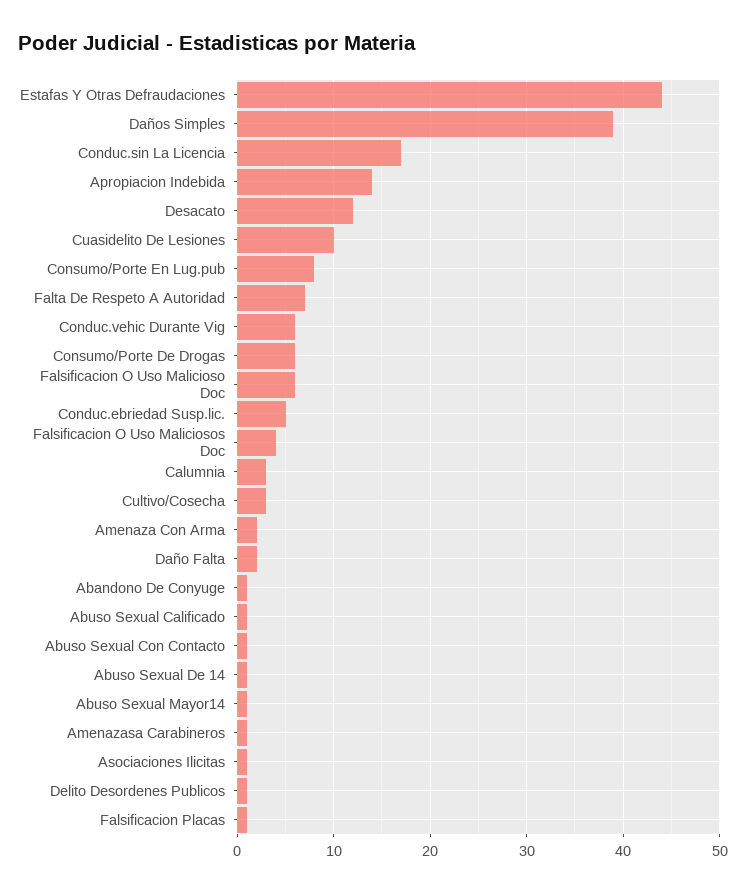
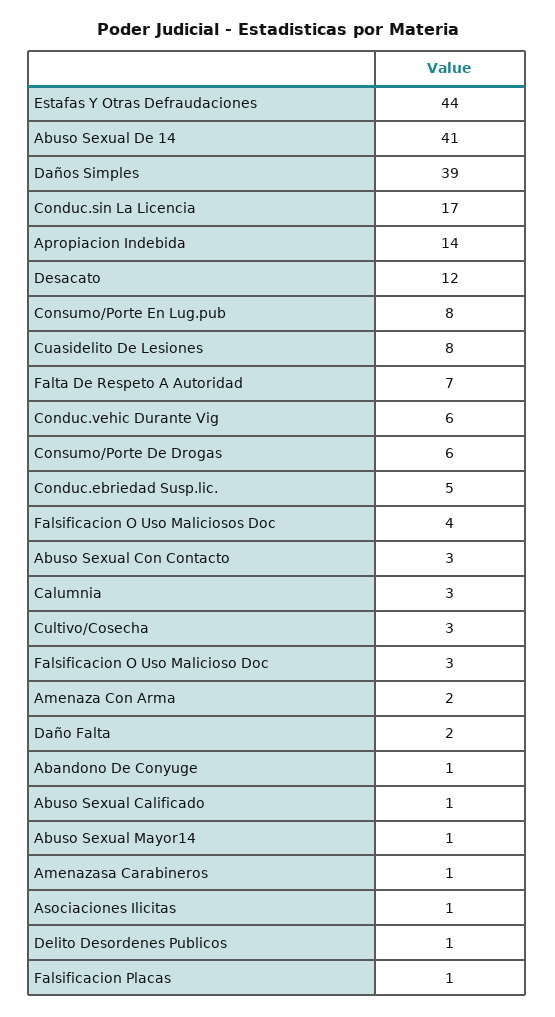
  {
    "Estafas Y Otras Defraudaciones": 44,
    "Daños Simples": 39,
    "Conduc.sin La Licencia": 17,
    "Apropiacion Indebida": 14,
    "Desacato": 12,
-   "Cuasidelito De Lesiones": 10,
+   "Cuasidelito De Lesiones": 8,
    "Consumo/Porte En Lug.pub": 8,
    "Falta De Respeto A Autoridad": 7,
    "Conduc.vehic Durante Vig": 6,
    "Consumo/Porte De Drogas": 6,
-   "Falsificacion O Uso Malicioso Doc": 6,
+   "Falsificacion O Uso Malicioso Doc": 3,
    "Conduc.ebriedad Susp.lic.": 5,
    "Falsificacion O Uso Maliciosos Doc": 4,
    "Calumnia": 3,
    "Cultivo/Cosecha": 3,
    "Amenaza Con Arma": 2,
    "Daño Falta": 2,
    "Abandono De Conyuge": 1,
    "Abuso Sexual Calificado": 1,
-   "Abuso Sexual Con Contacto": 1,
+   "Abuso Sexual Con Contacto": 3,
-   "Abuso Sexual De 14": 1,
+   "Abuso Sexual De 14": 41,
    "Abuso Sexual Mayor14": 1,
    "Amenazasa Carabineros": 1,
    "Asociaciones Ilicitas": 1,
    "Delito Desordenes Publicos": 1,
    "Falsificacion Placas": 1
  }

